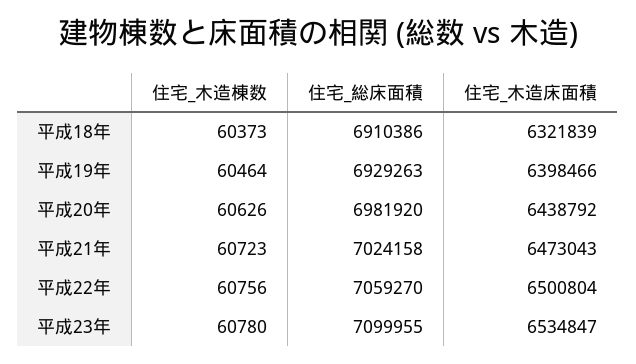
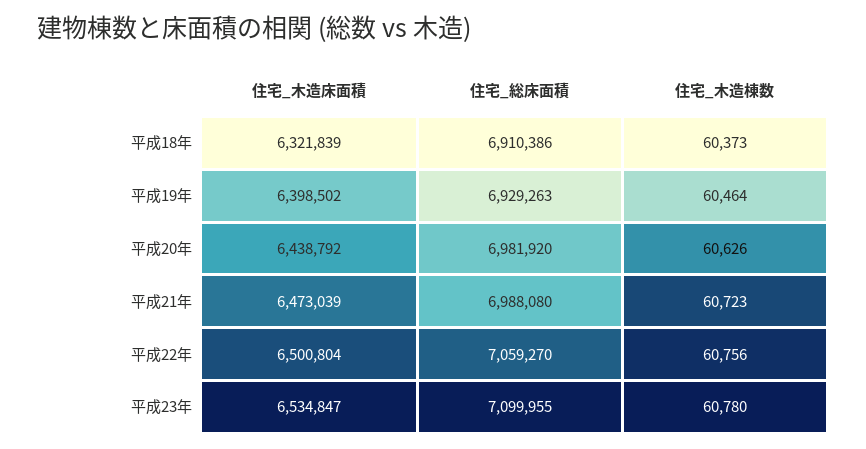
  {
    "住宅_木造棟数": {
      "平成18年": 60373,
      "平成19年": 60464,
      "平成20年": 60626,
      "平成21年": 60723,
      "平成22年": 60756,
      "平成23年": 60780
    },
    "住宅_総床面積": {
      "平成18年": 6910386,
      "平成19年": 6929263,
      "平成20年": 6981920,
-     "平成21年": 7024158,
+     "平成21年": 6988080,
      "平成22年": 7059270,
      "平成23年": 7099955
    },
    "住宅_木造床面積": {
      "平成18年": 6321839,
-     "平成19年": 6398466,
+     "平成19年": 6398502,
      "平成20年": 6438792,
-     "平成21年": 6473043,
+     "平成21年": 6473039,
      "平成22年": 6500804,
      "平成23年": 6534847
    }
  }

